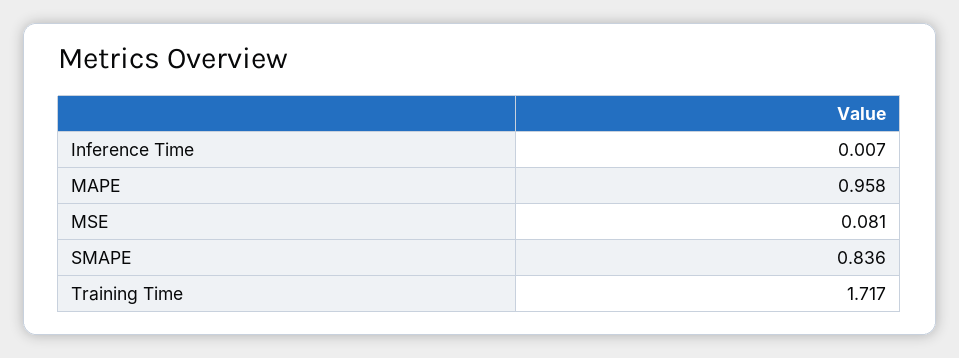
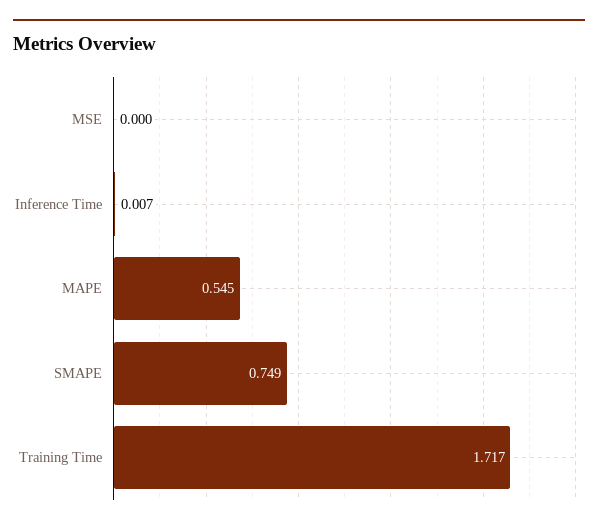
  {
    "Inference Time": 0.007,
-   "MAPE": 0.958,
+   "MAPE": 0.545,
-   "MSE": 0.081,
+   "MSE": 0,
-   "SMAPE": 0.836,
+   "SMAPE": 0.749,
    "Training Time": 1.717
  }

